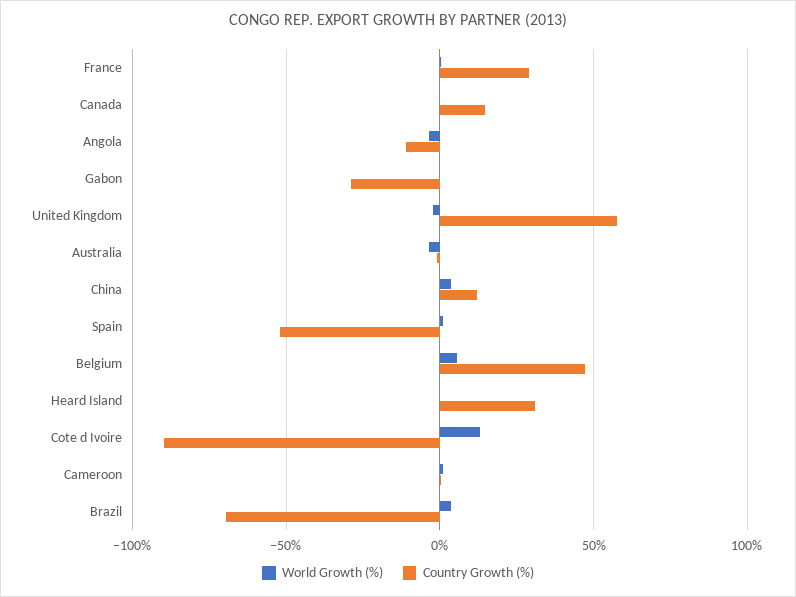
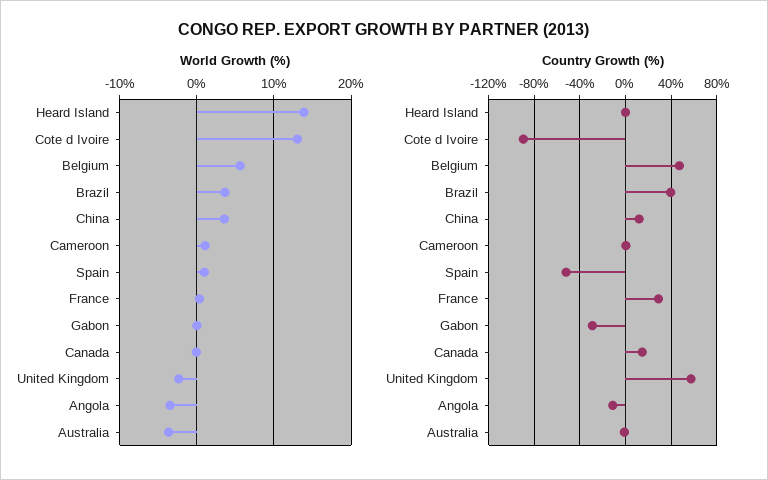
  {
    "World Growth (%)": {
      "France": 0,
      "Canada": 0,
      "Angola": -3,
      "Gabon": 0,
      "United Kingdom": -2,
      "Australia": -4,
      "China": 4,
      "Spain": 1,
      "Belgium": 6,
-     "Heard Island": 0,
+     "Heard Island": 14,
      "Cote d Ivoire": 13,
      "Cameroon": 1,
      "Brazil": 4
    },
    "Country Growth (%)": {
      "France": 30,
      "Canada": 15,
      "Angola": -10,
      "Gabon": -30,
      "United Kingdom": 55,
      "Australia": 0,
      "China": 10,
      "Spain": -50,
      "Belgium": 45,
-     "Heard Island": 30,
+     "Heard Island": 0,
      "Cote d Ivoire": -90,
      "Cameroon": 0,
-     "Brazil": -70
+     "Brazil": 40
    }
  }

